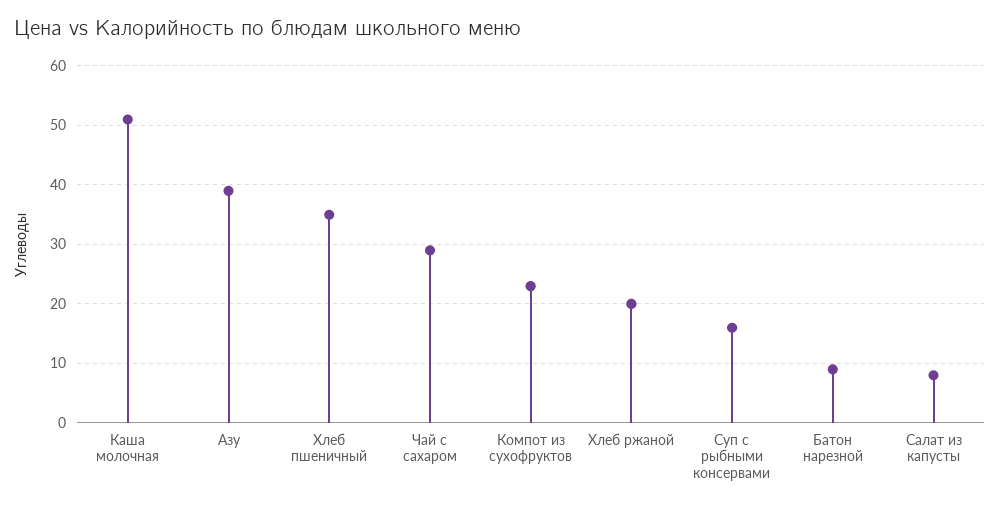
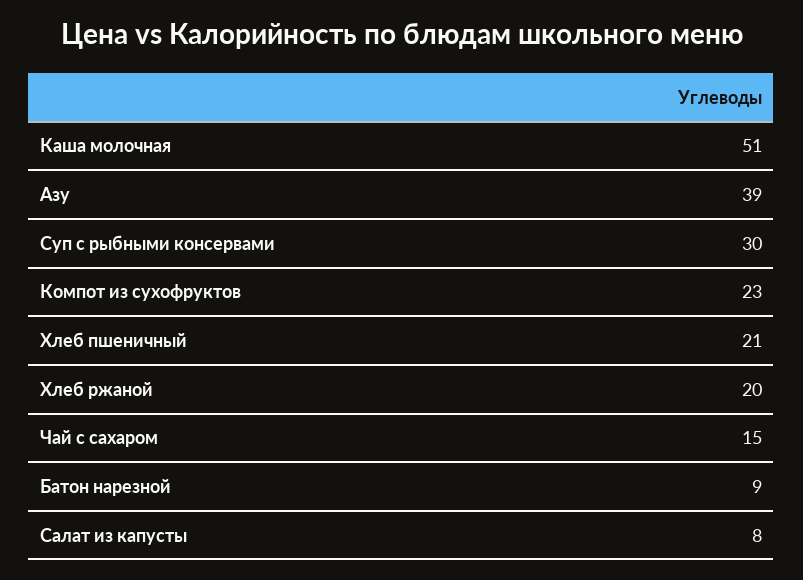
  {
    "Каша молочная": 51,
    "Азу": 39,
-   "Хлеб пшеничный": 35,
+   "Хлеб пшеничный": 21,
-   "Чай с сахаром": 30,
+   "Чай с сахаром": 15,
    "Компот из сухофруктов": 23,
    "Хлеб ржаной": 20,
-   "Суп с рыбными консервами": 15,
+   "Суп с рыбными консервами": 30,
    "Батон нарезной": 9,
    "Салат из капусты": 8
  }

